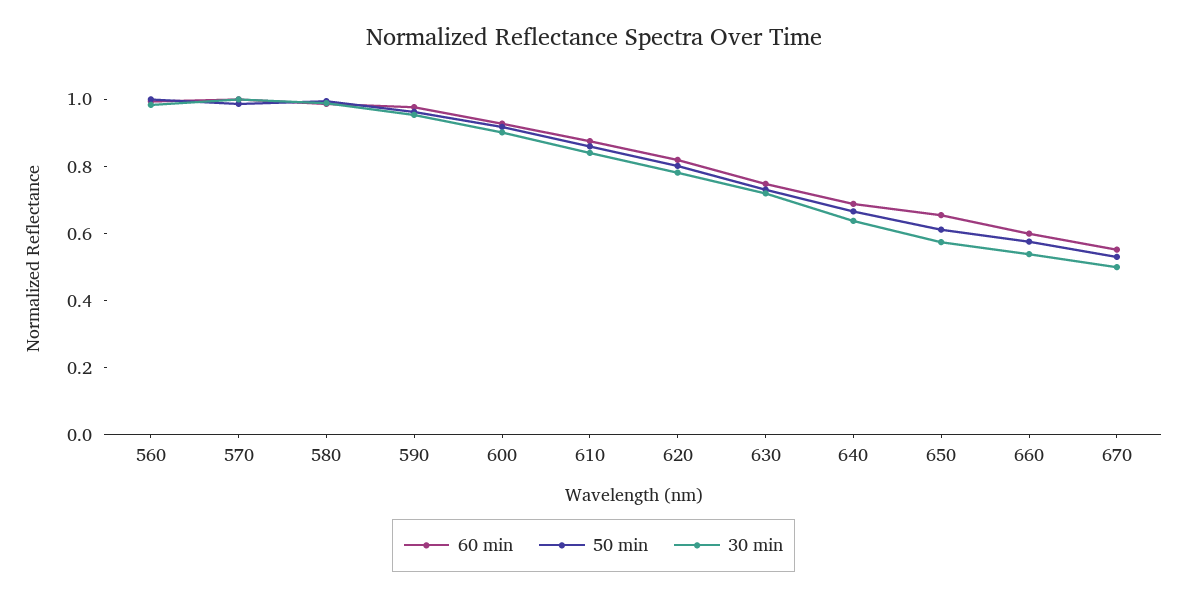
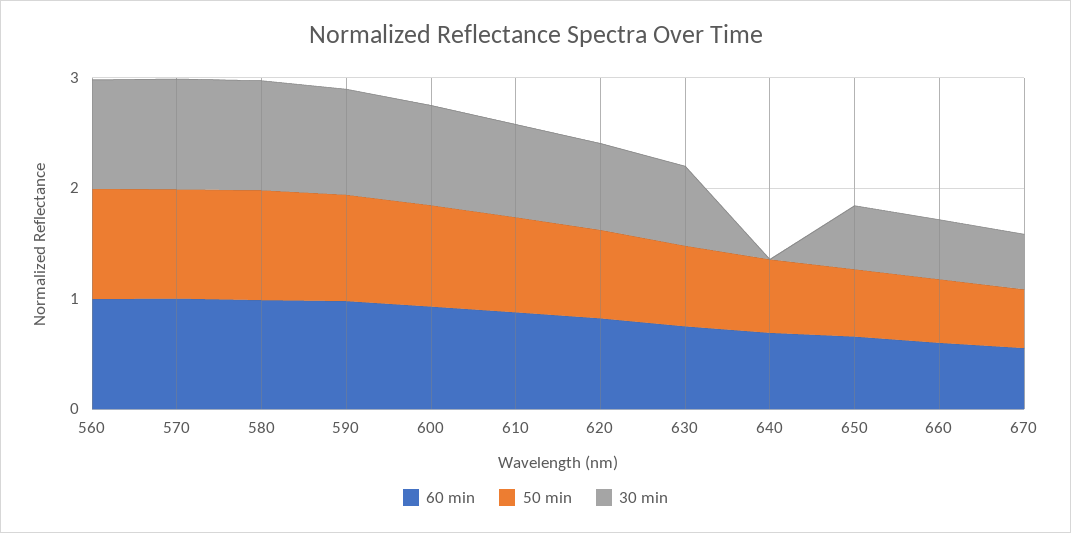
  {
    "60 min": {
      "560": 1,
      "570": 1,
      "580": 1,
      "590": 1,
      "600": 0.95,
      "610": 0.9,
      "620": 0.8,
      "630": 0.75,
      "640": 0.7,
      "650": 0.65,
      "660": 0.6,
      "670": 0.55
    },
    "50 min": {
      "560": 1,
      "570": 1,
      "580": 1,
      "590": 0.95,
      "600": 0.9,
      "610": 0.85,
      "620": 0.8,
      "630": 0.75,
      "640": 0.65,
      "650": 0.6,
      "660": 0.6,
      "670": 0.55
    },
    "30 min": {
      "560": 1,
      "570": 1,
      "580": 1,
      "590": 0.95,
      "600": 0.9,
      "610": 0.85,
      "620": 0.8,
      "630": 0.7,
-     "640": 0.65,
+     "640": 0,
      "650": 0.6,
      "660": 0.55,
      "670": 0.5
    }
  }

